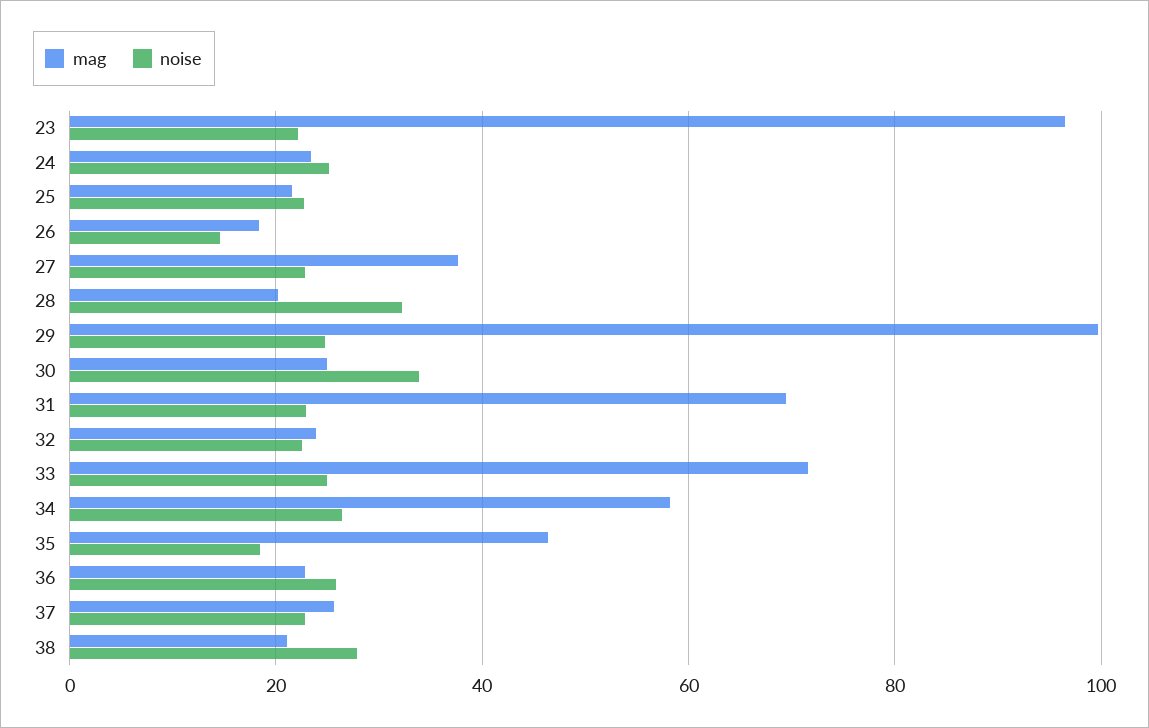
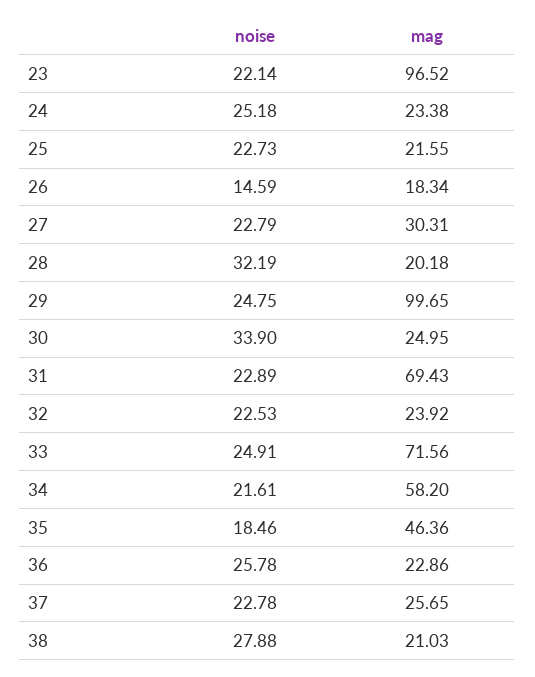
  {
    "mag": {
      "23": 96.52,
      "24": 23.38,
      "25": 21.55,
      "26": 18.34,
-     "27": 38,
+     "27": 30.31,
      "28": 20.18,
      "29": 99.65,
      "30": 24.95,
      "31": 69.43,
      "32": 23.92,
      "33": 71.56,
      "34": 58.2,
      "35": 46.36,
      "36": 22.86,
      "37": 25.65,
      "38": 21.03
    },
    "noise": {
      "23": 22.14,
      "24": 25.18,
      "25": 22.73,
      "26": 14.59,
      "27": 22.79,
      "28": 32.19,
      "29": 24.75,
      "30": 33.9,
      "31": 22.89,
      "32": 22.53,
      "33": 24.91,
-     "34": 26,
+     "34": 21.61,
      "35": 18.46,
      "36": 25.78,
      "37": 22.78,
      "38": 27.88
    }
  }

